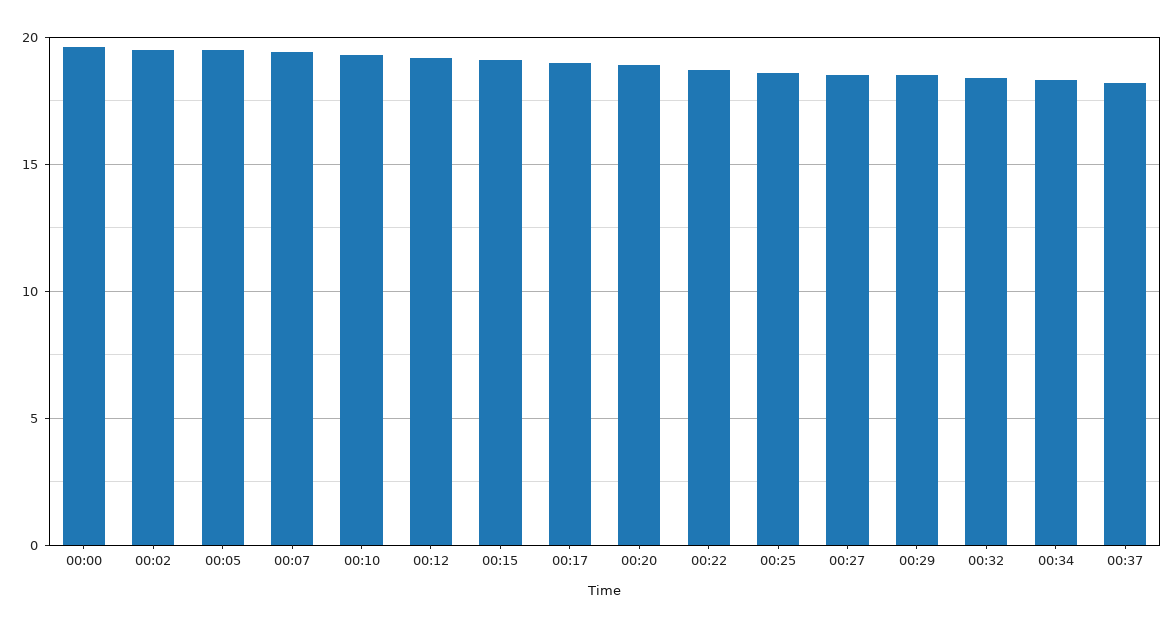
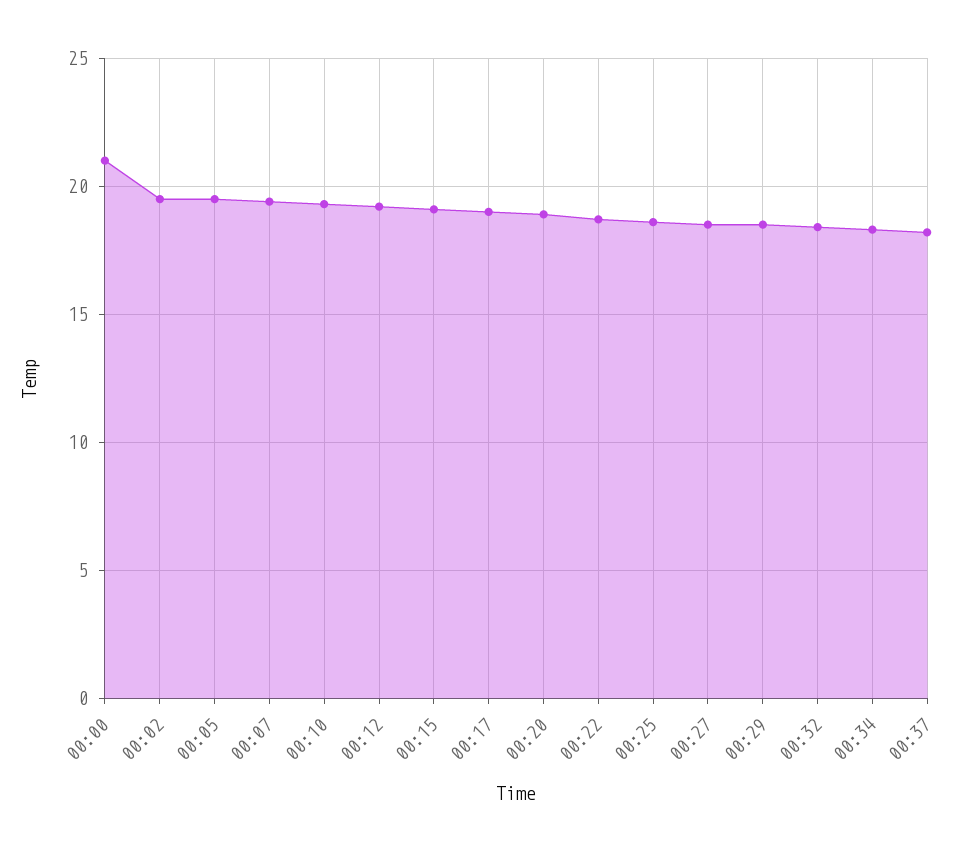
  {
-   "00:00": 19.5,
+   "00:00": 21,
    "00:02": 19.5,
    "00:05": 19.5,
    "00:07": 19.5,
    "00:10": 19.5,
    "00:12": 19,
    "00:15": 19,
    "00:17": 19,
    "00:20": 19,
    "00:22": 18.5,
    "00:25": 18.5,
    "00:27": 18.5,
    "00:29": 18.5,
    "00:32": 18.5,
    "00:34": 18.5,
    "00:37": 18
  }

